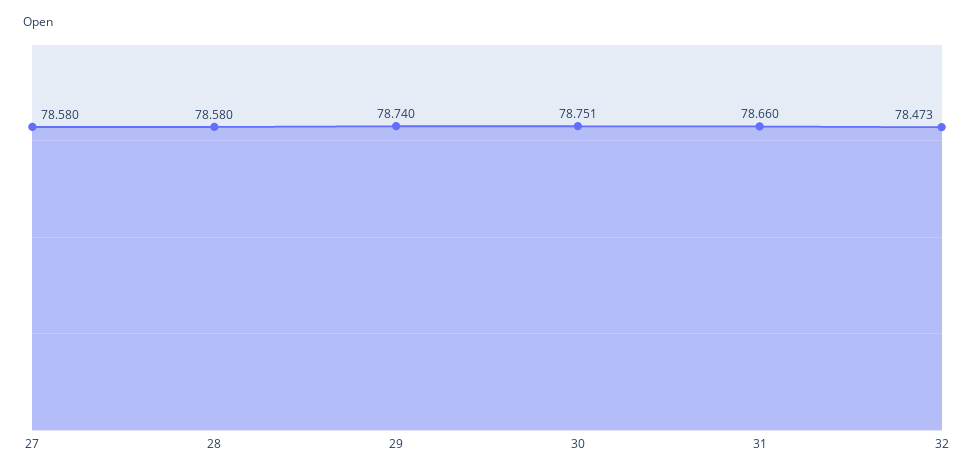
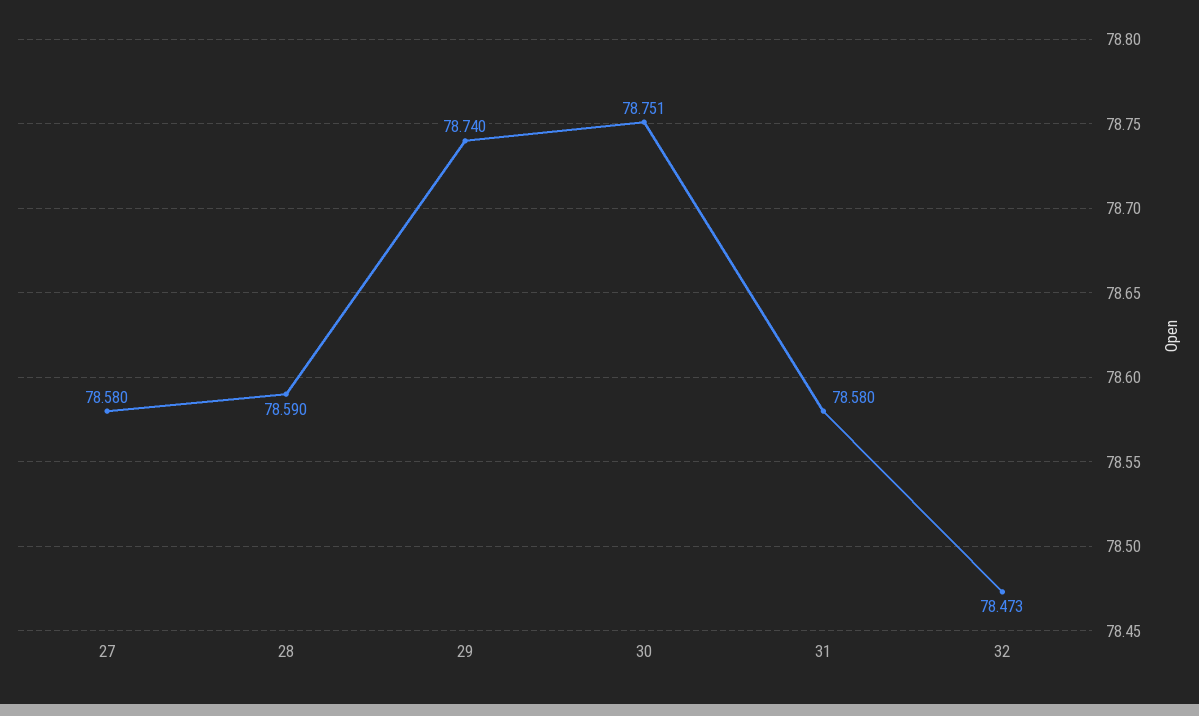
  {
    "27": 78.58,
-   "28": 78.58,
+   "28": 78.59,
    "29": 78.74,
    "30": 78.751,
-   "31": 78.66,
+   "31": 78.58,
    "32": 78.473
  }

